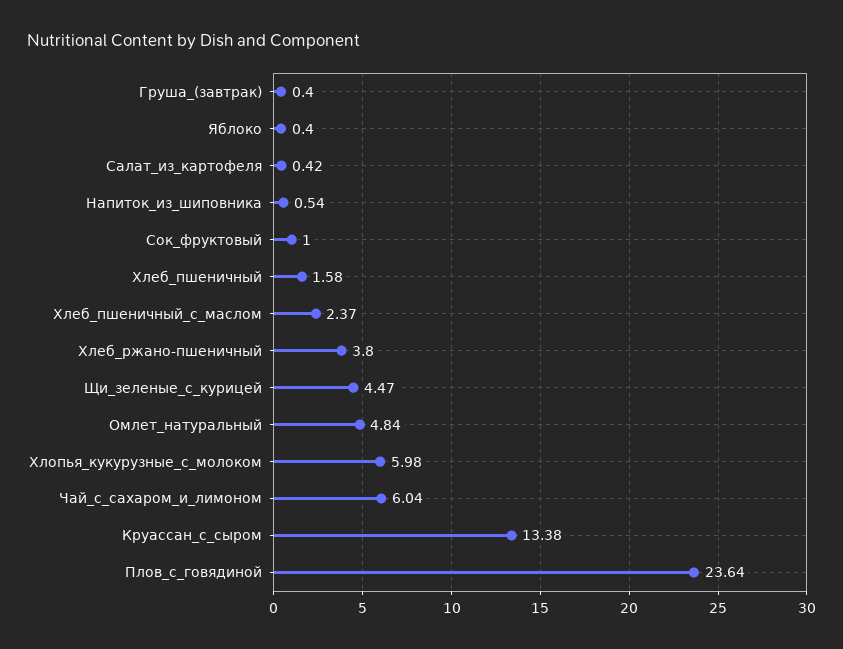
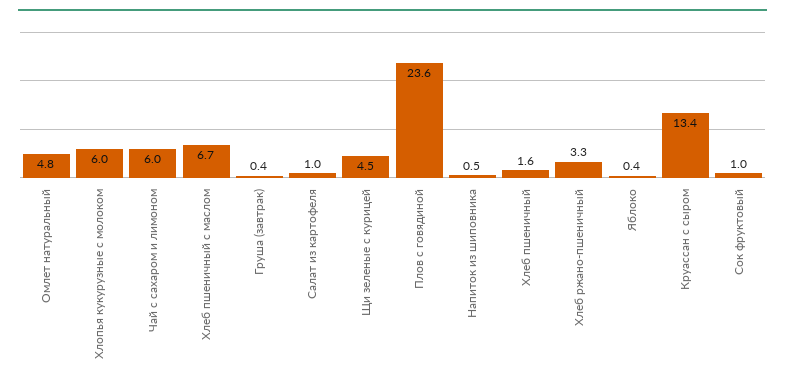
  {
    "Груша_(завтрак)": 0.4,
    "Яблоко": 0.4,
-   "Салат_из_картофеля": 0.42,
+   "Салат_из_картофеля": 1,
    "Напиток_из_шиповника": 0.54,
    "Сок_фруктовый": 1,
    "Хлеб_пшеничный": 1.58,
-   "Хлеб_пшеничный_с_маслом": 2.37,
+   "Хлеб_пшеничный_с_маслом": 6.7,
-   "Хлеб_ржано-пшеничный": 3.8,
+   "Хлеб_ржано-пшеничный": 3.3,
    "Щи_зеленые_с_курицей": 4.47,
    "Омлет_натуральный": 4.84,
    "Хлопья_кукурузные_с_молоком": 5.98,
    "Чай_с_сахаром_и_лимоном": 6.04,
    "Круассан_с_сыром": 13.38,
    "Плов_с_говядиной": 23.64
  }

